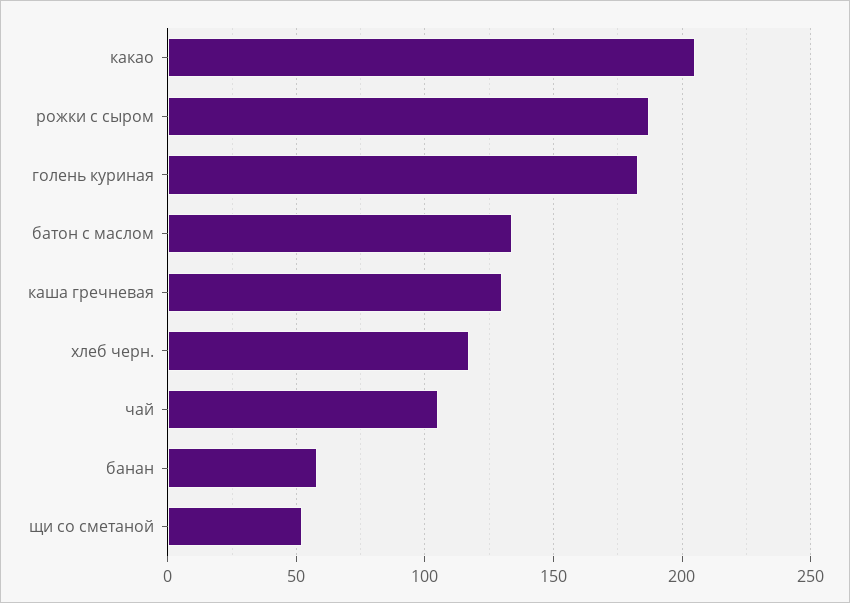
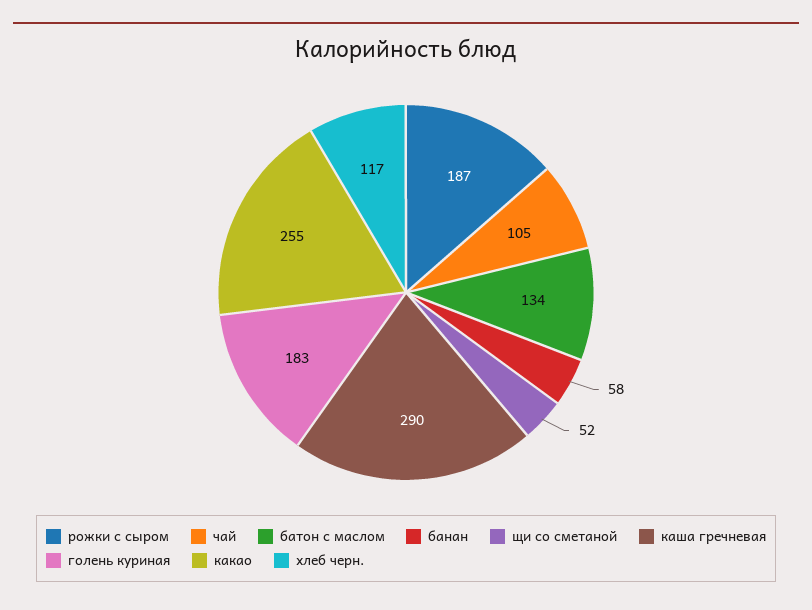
  {
-   "какао": 205,
+   "какао": 255,
    "рожки с сыром": 187,
    "голень куриная": 183,
    "батон с маслом": 134,
-   "каша гречневая": 130,
+   "каша гречневая": 290,
    "хлеб черн.": 117,
    "чай": 105,
    "банан": 58,
    "щи со сметаной": 52
  }

